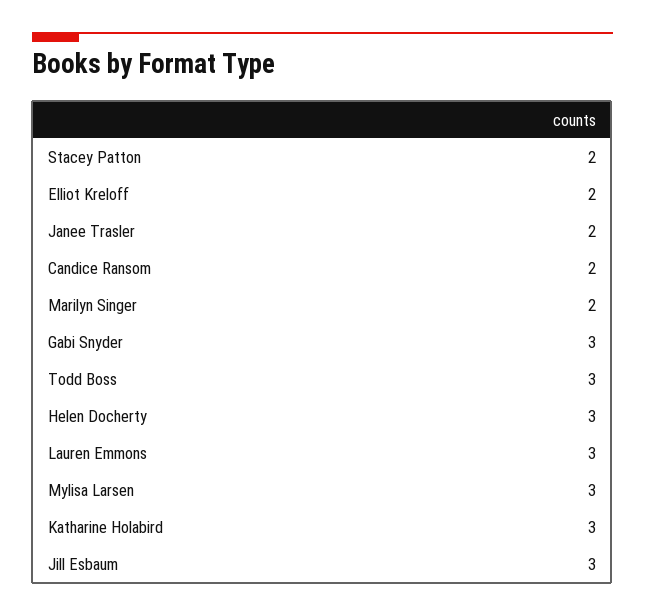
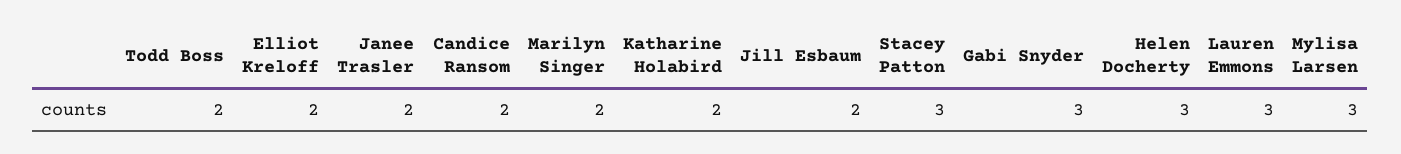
  {
-   "Stacey Patton": 2,
+   "Stacey Patton": 3,
    "Elliot Kreloff": 2,
    "Janee Trasler": 2,
    "Candice Ransom": 2,
    "Marilyn Singer": 2,
    "Gabi Snyder": 3,
-   "Todd Boss": 3,
+   "Todd Boss": 2,
    "Helen Docherty": 3,
    "Lauren Emmons": 3,
    "Mylisa Larsen": 3,
-   "Katharine Holabird": 3,
+   "Katharine Holabird": 2,
-   "Jill Esbaum": 3
+   "Jill Esbaum": 2
  }

